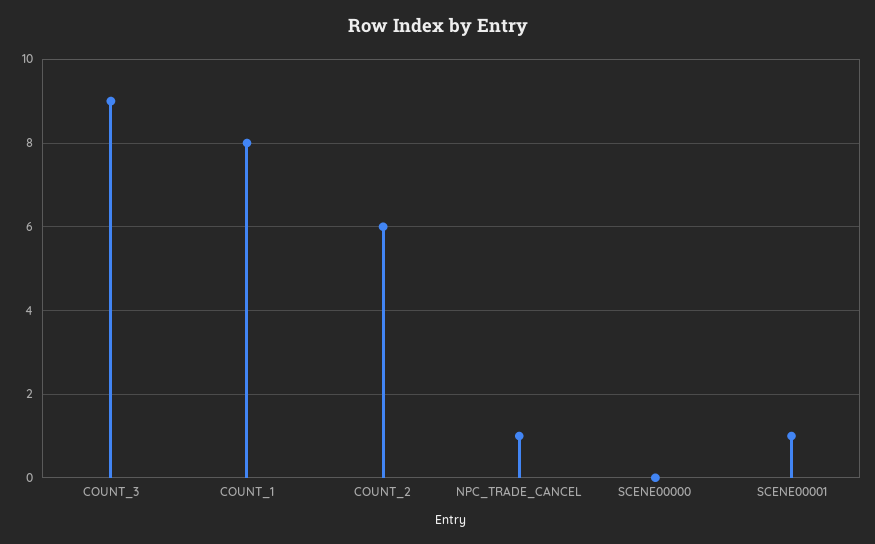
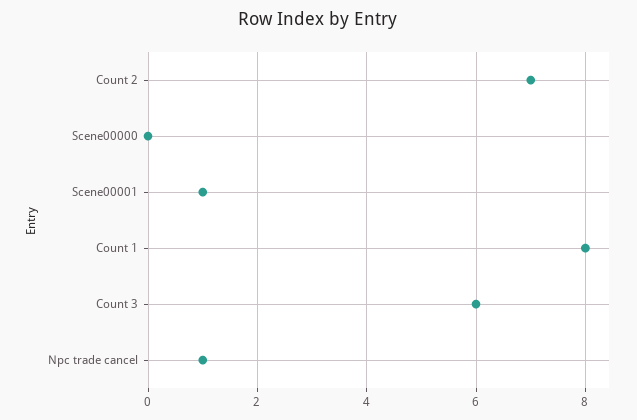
  {
-   "COUNT_3": 9,
+   "COUNT_3": 6,
    "COUNT_1": 8,
-   "COUNT_2": 6,
+   "COUNT_2": 7,
    "NPC_TRADE_CANCEL": 1,
    "SCENE00000": 0,
    "SCENE00001": 1
  }

